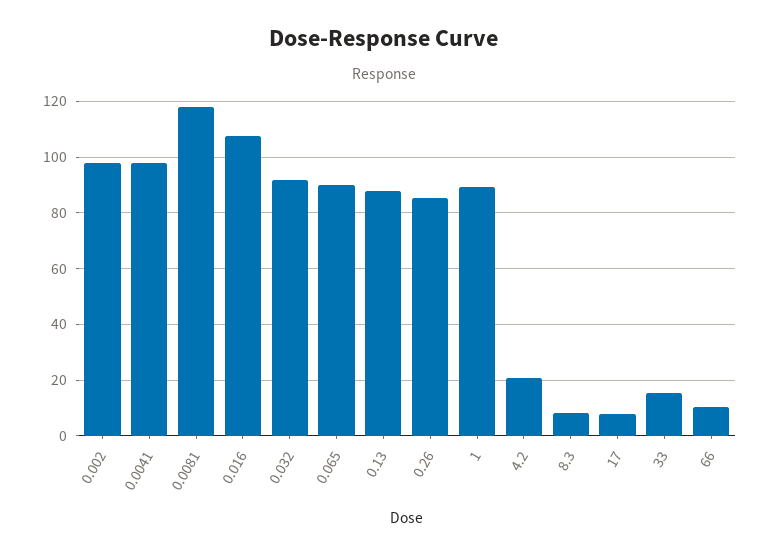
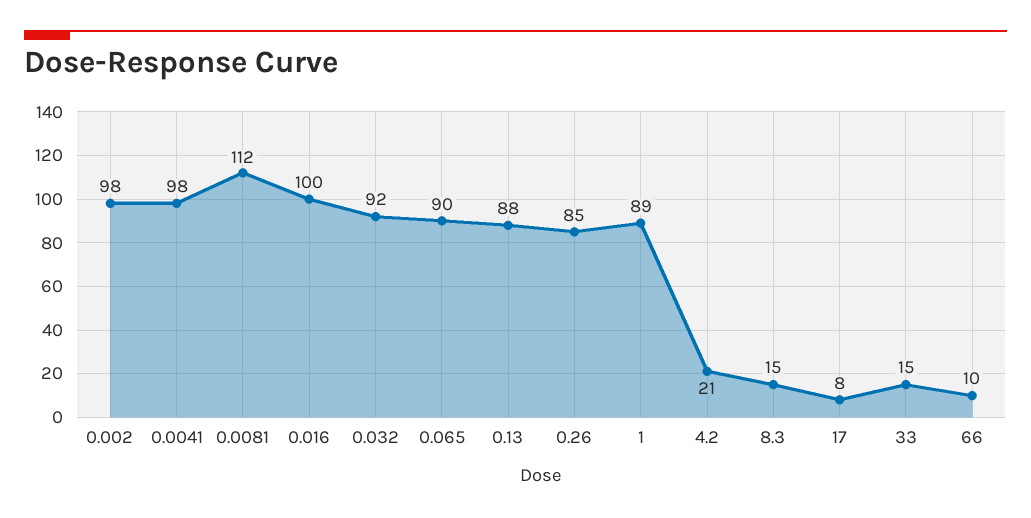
  {
    "0.002": 98,
    "0.0041": 98,
-   "0.0081": 117.5,
+   "0.0081": 112,
-   "0.016": 107.5,
+   "0.016": 100,
    "0.032": 92,
    "0.065": 90,
    "0.13": 88,
    "0.26": 85,
    "1": 89,
    "4.2": 21,
-   "8.3": 7.5,
+   "8.3": 15,
    "17": 8,
    "33": 15,
    "66": 10
  }

